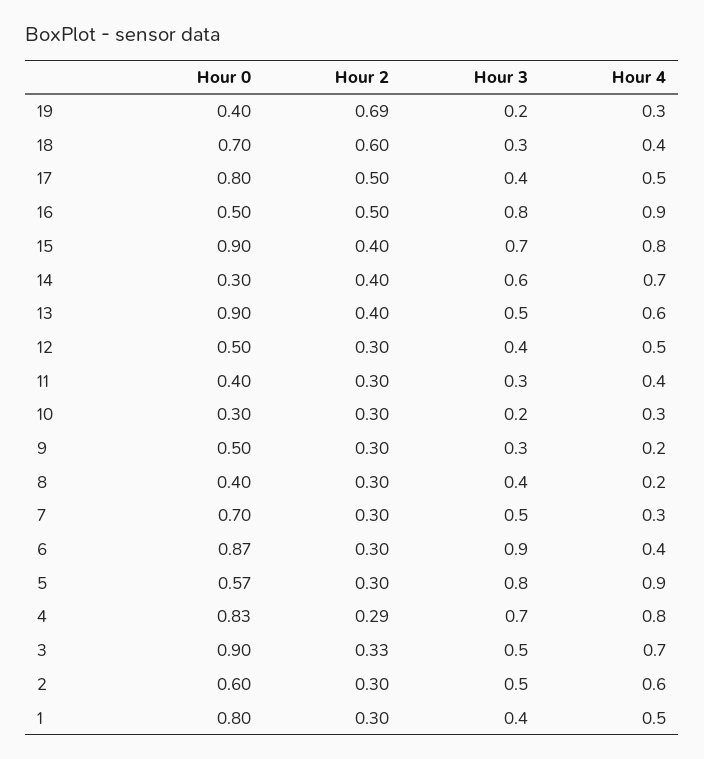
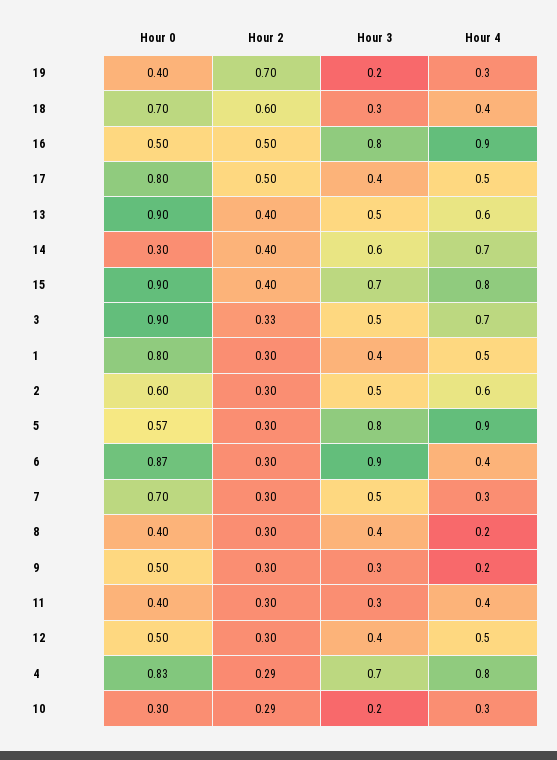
  {
    "Hour 0": {
      "19": 0.4,
      "18": 0.7,
      "17": 0.8,
      "16": 0.5,
      "15": 0.9,
      "14": 0.3,
      "13": 0.9,
      "12": 0.5,
      "11": 0.4,
      "10": 0.3,
      "9": 0.5,
      "8": 0.4,
      "7": 0.7,
      "6": 0.87,
      "5": 0.57,
      "4": 0.83,
      "3": 0.9,
      "2": 0.6,
      "1": 0.8
    },
    "Hour 2": {
-     "19": 0.69,
+     "19": 0.7,
      "18": 0.6,
      "17": 0.5,
      "16": 0.5,
      "15": 0.4,
      "14": 0.4,
      "13": 0.4,
      "12": 0.3,
      "11": 0.3,
-     "10": 0.3,
+     "10": 0.29,
      "9": 0.3,
      "8": 0.3,
      "7": 0.3,
      "6": 0.3,
      "5": 0.3,
      "4": 0.29,
      "3": 0.33,
      "2": 0.3,
      "1": 0.3
    },
    "Hour 3": {
      "19": 0.2,
      "18": 0.3,
      "17": 0.4,
      "16": 0.8,
      "15": 0.7,
      "14": 0.6,
      "13": 0.5,
      "12": 0.4,
      "11": 0.3,
      "10": 0.2,
      "9": 0.3,
      "8": 0.4,
      "7": 0.5,
      "6": 0.9,
      "5": 0.8,
      "4": 0.7,
      "3": 0.5,
      "2": 0.5,
      "1": 0.4
    },
    "Hour 4": {
      "19": 0.3,
      "18": 0.4,
      "17": 0.5,
      "16": 0.9,
      "15": 0.8,
      "14": 0.7,
      "13": 0.6,
      "12": 0.5,
      "11": 0.4,
      "10": 0.3,
      "9": 0.2,
      "8": 0.2,
      "7": 0.3,
      "6": 0.4,
      "5": 0.9,
      "4": 0.8,
      "3": 0.7,
      "2": 0.6,
      "1": 0.5
    }
  }

